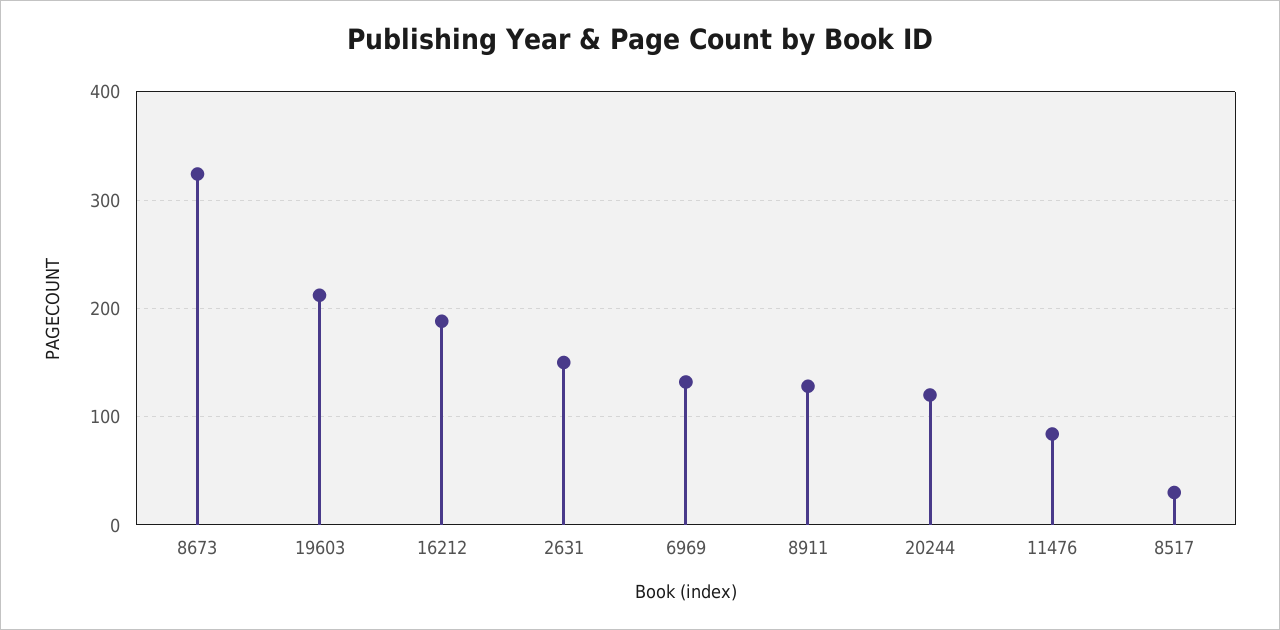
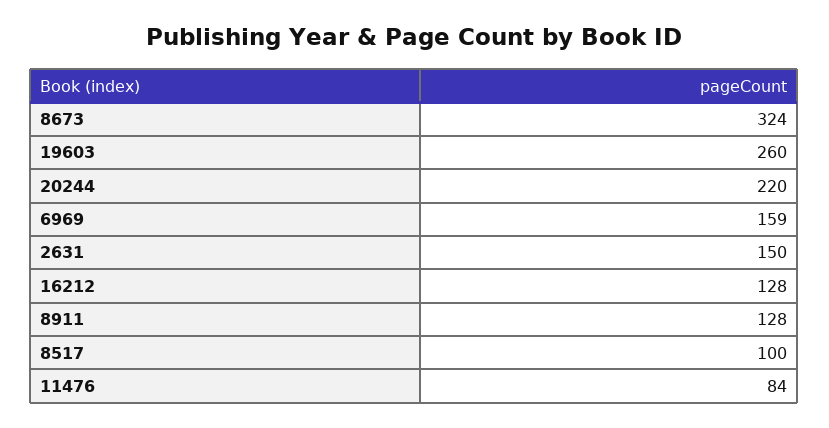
  {
    "8673": 324,
-   "19603": 210,
+   "19603": 260,
-   "16212": 190,
+   "16212": 128,
    "2631": 150,
-   "6969": 130,
+   "6969": 159,
    "8911": 128,
-   "20244": 120,
+   "20244": 220,
    "11476": 84,
-   "8517": 30
+   "8517": 100
  }

